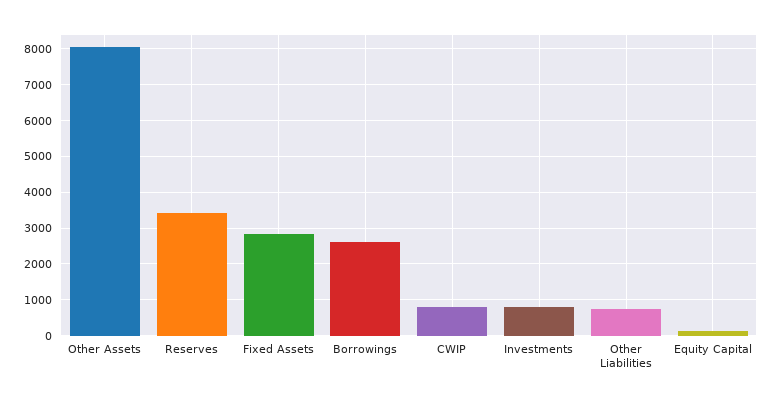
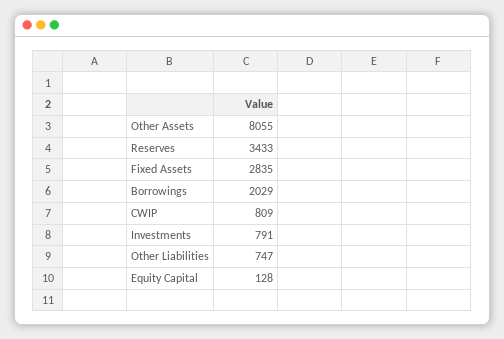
  {
    "Other Assets": 8055,
    "Reserves": 3433,
    "Fixed Assets": 2835,
-   "Borrowings": 2600,
+   "Borrowings": 2029,
    "CWIP": 809,
    "Investments": 791,
    "Other Liabilities": 747,
    "Equity Capital": 128
  }

